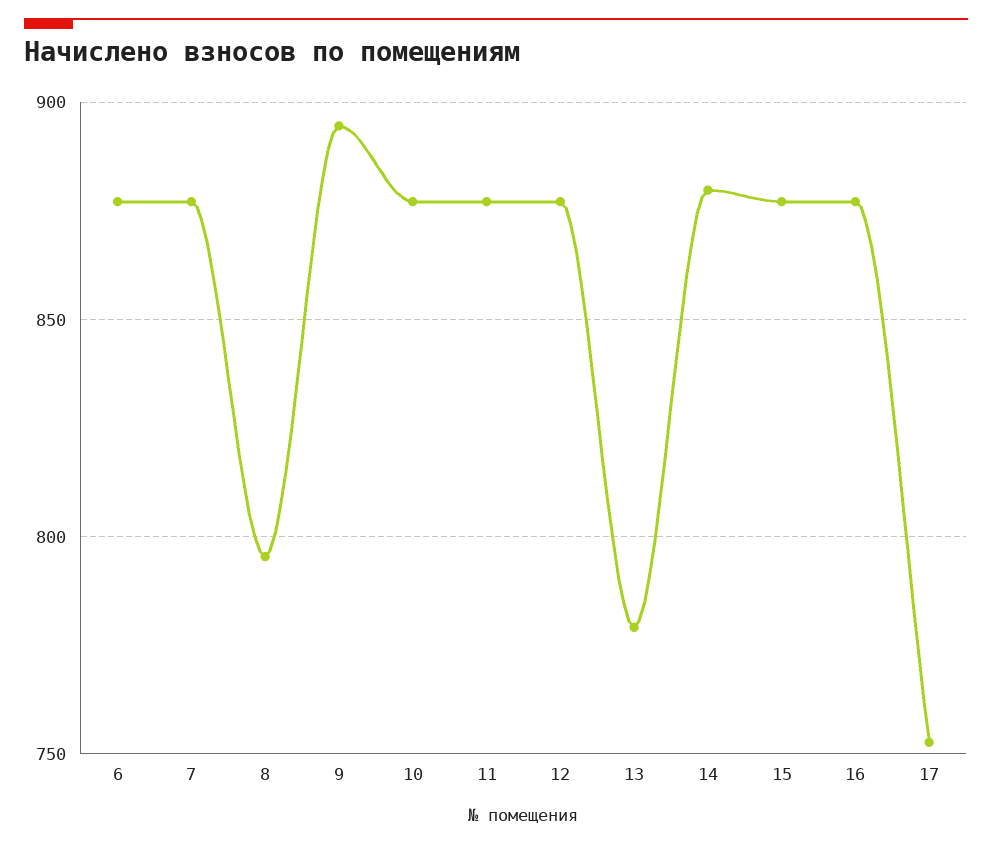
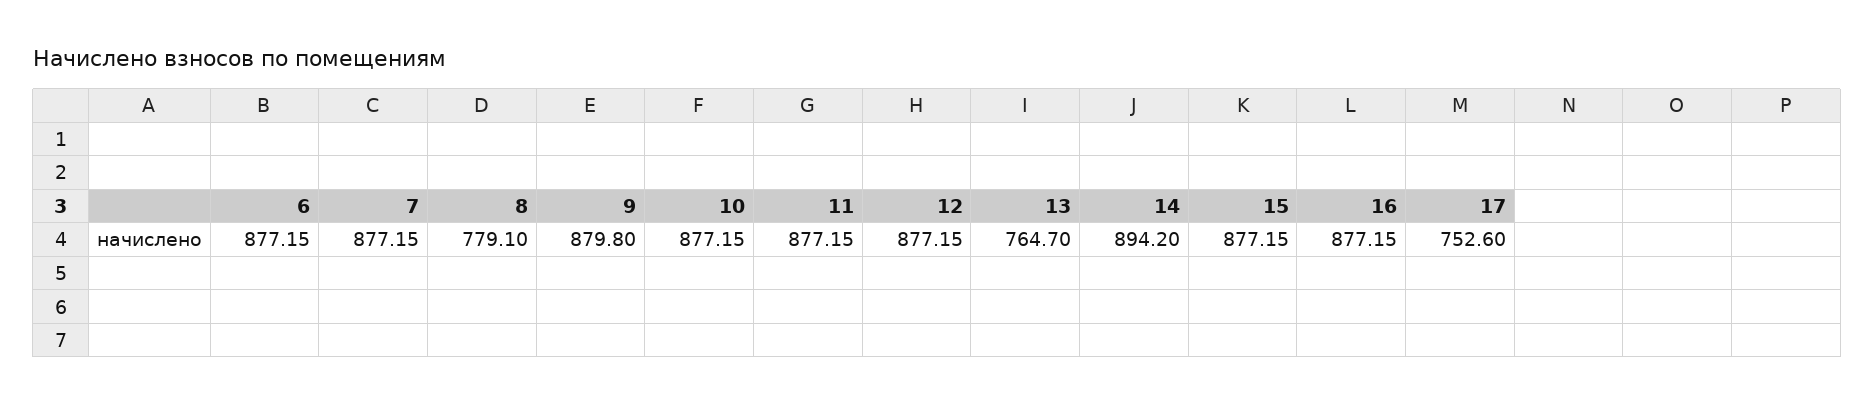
  {
    "6": 877.15,
    "7": 877.15,
-   "8": 795,
+   "8": 779.1,
-   "9": 895,
+   "9": 879.8,
    "10": 877.15,
    "11": 877.15,
    "12": 877.15,
-   "13": 780,
+   "13": 764.7,
-   "14": 880,
+   "14": 894.2,
    "15": 877.15,
    "16": 877.15,
    "17": 752.6
  }

